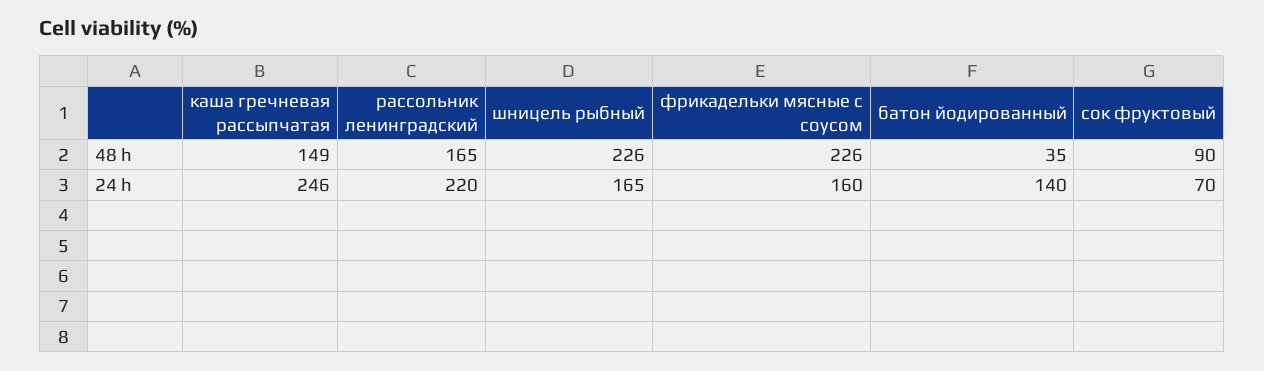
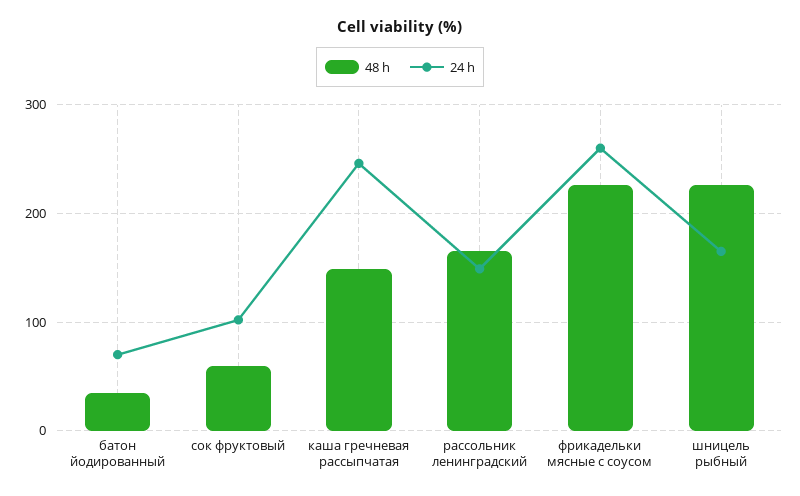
  {
    "48 h": {
      "каша гречневая рассыпчатая": 149,
      "рассольник ленинградский": 165,
      "шницель рыбный": 226,
      "фрикадельки мясные с соусом": 226,
      "батон йодированный": 35,
-     "сок фруктовый": 90
+     "сок фруктовый": 60
    },
    "24 h": {
      "каша гречневая рассыпчатая": 246,
-     "рассольник ленинградский": 220,
+     "рассольник ленинградский": 150,
      "шницель рыбный": 165,
-     "фрикадельки мясные с соусом": 160,
+     "фрикадельки мясные с соусом": 260,
-     "батон йодированный": 140,
+     "батон йодированный": 70,
-     "сок фруктовый": 70
+     "сок фруктовый": 100
    }
  }

